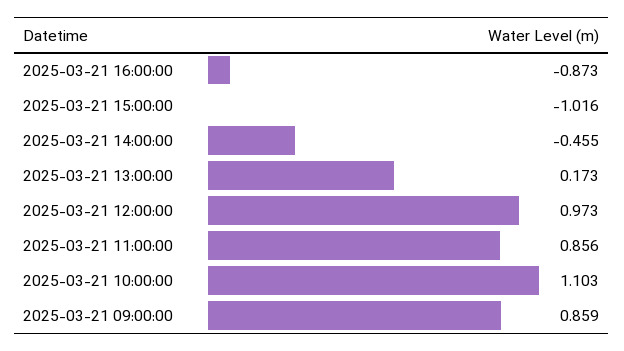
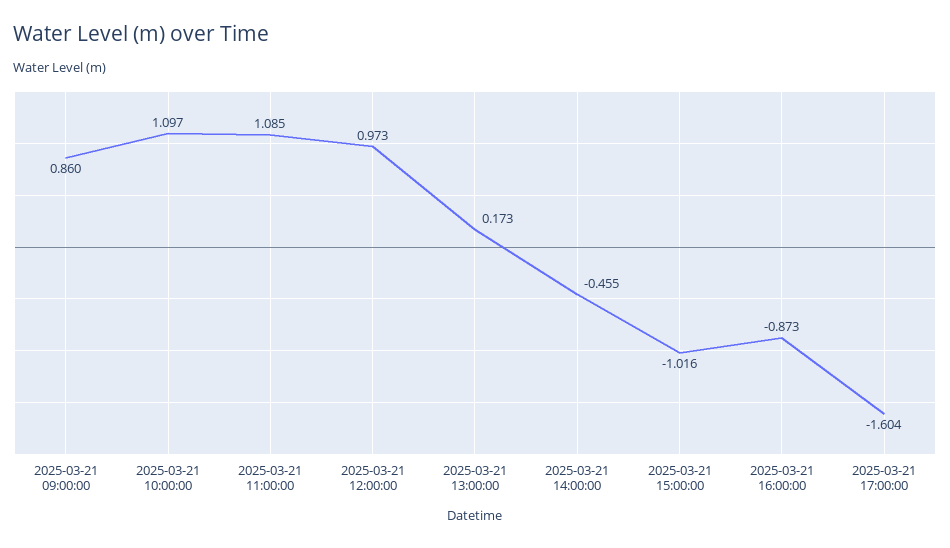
  {
    "2025-03-21 16:00:00": -0.873,
    "2025-03-21 15:00:00": -1.016,
    "2025-03-21 14:00:00": -0.455,
    "2025-03-21 13:00:00": 0.173,
    "2025-03-21 12:00:00": 0.973,
-   "2025-03-21 11:00:00": 0.856,
+   "2025-03-21 11:00:00": 1.085,
-   "2025-03-21 10:00:00": 1.103,
+   "2025-03-21 10:00:00": 1.097,
-   "2025-03-21 09:00:00": 0.859
+   "2025-03-21 09:00:00": 0.86,
+   "2025-03-21 17:00:00": -1.604
  }

